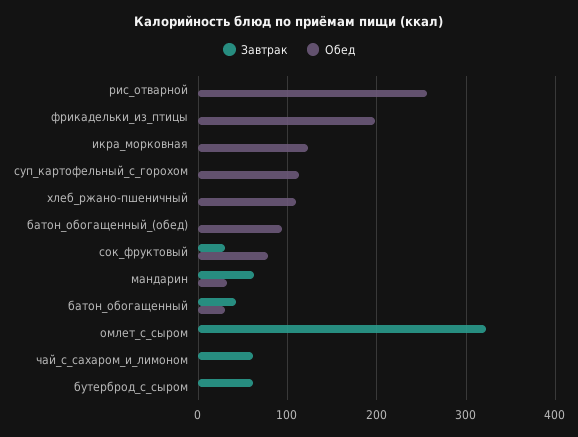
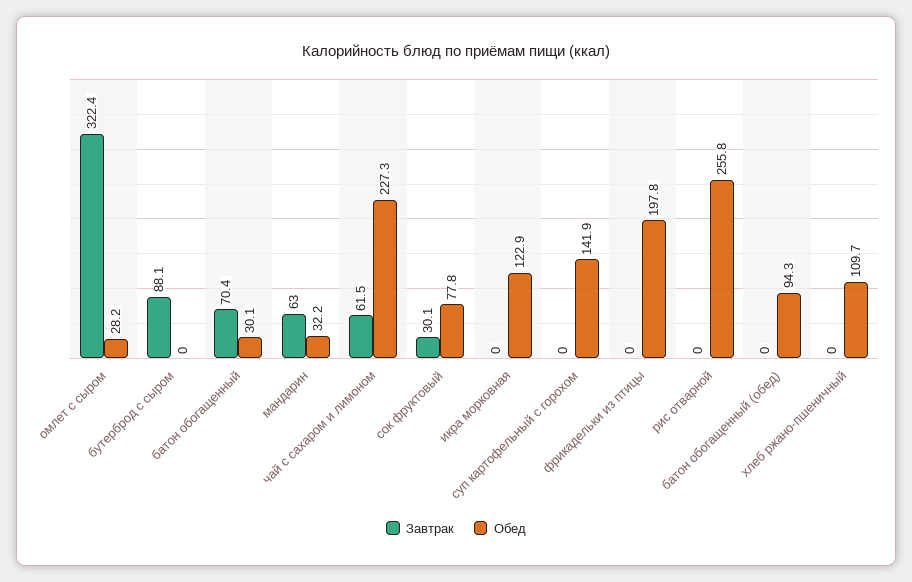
  {
    "Завтрак": {
      "рис_отварной": 0,
      "фрикадельки_из_птицы": 0,
      "икра_морковная": 0,
      "суп_картофельный_с_горохом": 0,
      "хлеб_ржано-пшеничный": 0,
      "батон_обогащенный_(обед)": 0,
      "сок_фруктовый": 30.1,
      "мандарин": 63,
-     "батон_обогащенный": 40,
+     "батон_обогащенный": 70.4,
      "омлет_с_сыром": 322.4,
      "чай_с_сахаром_и_лимоном": 61.5,
-     "бутерброд_с_сыром": 60
+     "бутерброд_с_сыром": 88.1
    },
    "Обед": {
      "рис_отварной": 255.8,
      "фрикадельки_из_птицы": 197.8,
      "икра_морковная": 122.9,
-     "суп_картофельный_с_горохом": 110,
+     "суп_картофельный_с_горохом": 141.9,
      "хлеб_ржано-пшеничный": 109.7,
      "батон_обогащенный_(обед)": 94.3,
      "сок_фруктовый": 77.8,
      "мандарин": 32.2,
      "батон_обогащенный": 30.1,
-     "омлет_с_сыром": 0,
+     "омлет_с_сыром": 28.2,
-     "чай_с_сахаром_и_лимоном": 0,
+     "чай_с_сахаром_и_лимоном": 227.3,
      "бутерброд_с_сыром": 0
    }
  }

